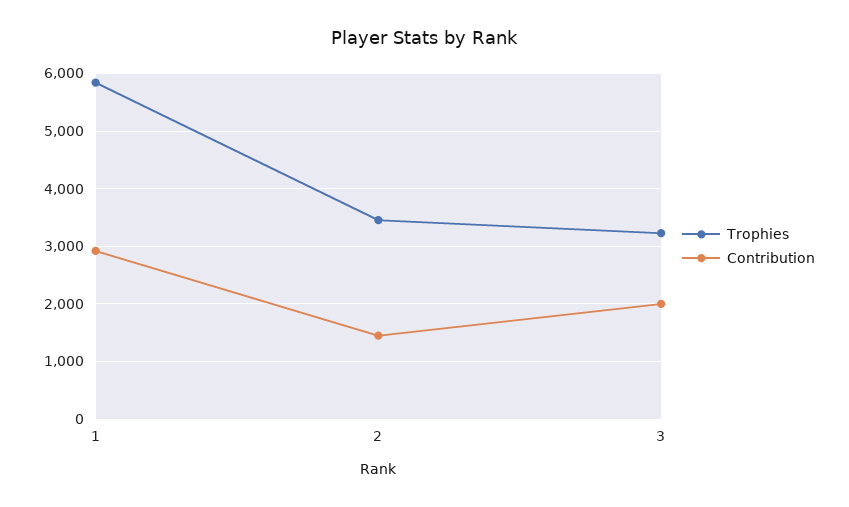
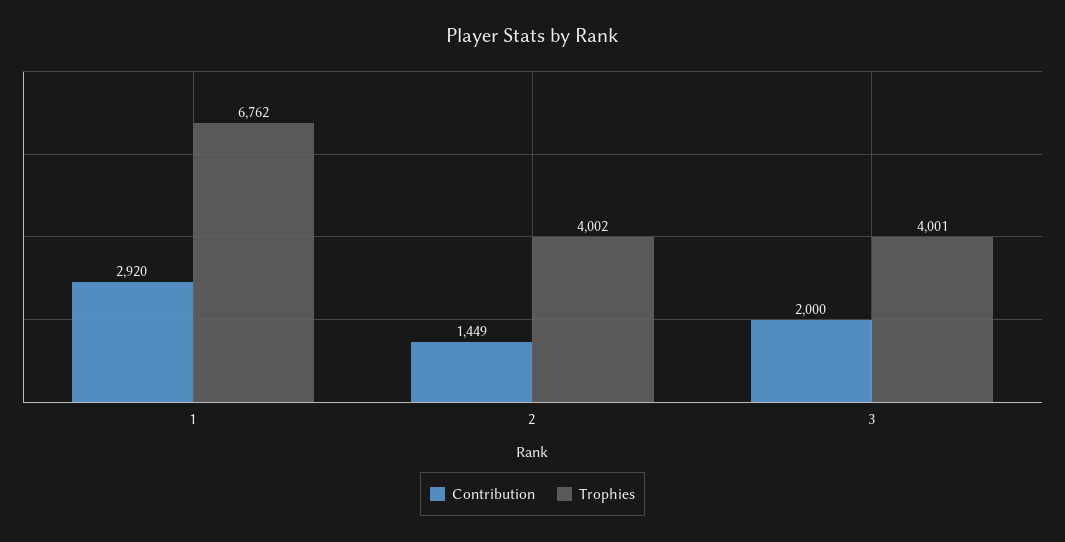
  {
    "Trophies": {
-     "1": 5800,
+     "1": 6762,
-     "2": 3400,
+     "2": 4002,
-     "3": 3200
+     "3": 4001
    },
    "Contribution": {
      "1": 2920,
      "2": 1449,
      "3": 2000
    }
  }

